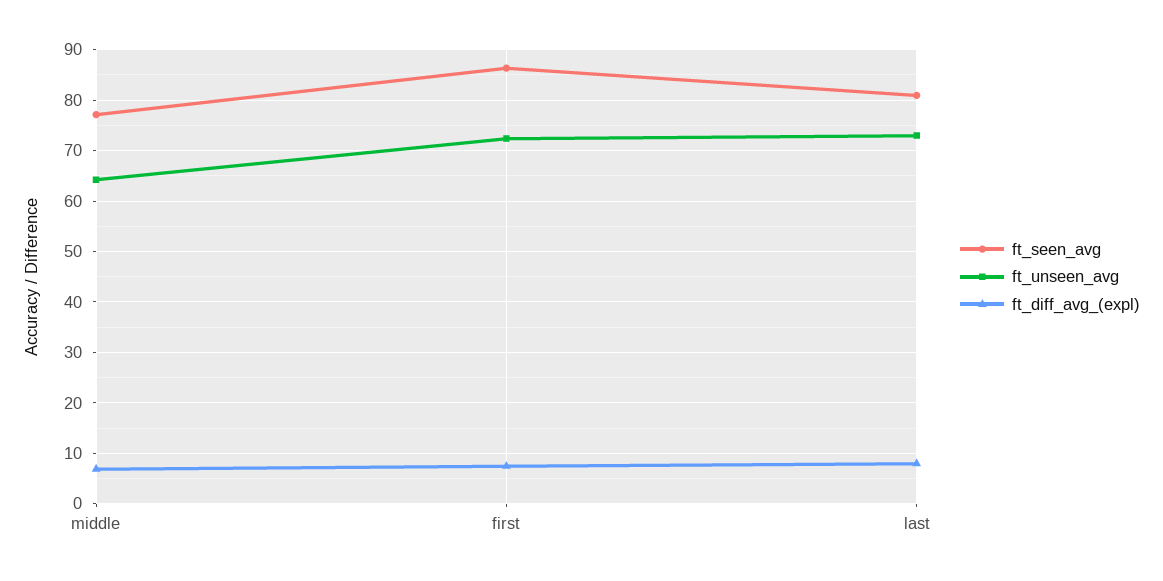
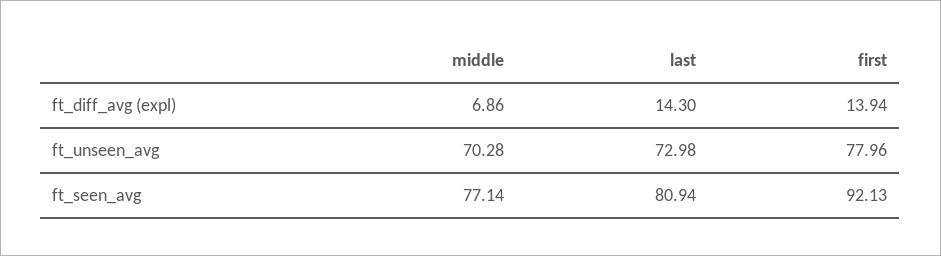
  {
    "ft_seen_avg": {
      "middle": 77.14,
-     "first": 86,
+     "first": 92.13,
      "last": 80.94
    },
    "ft_unseen_avg": {
-     "middle": 64,
+     "middle": 70.28,
-     "first": 72,
+     "first": 77.96,
      "last": 72.98
    },
    "ft_diff_avg_(expl)": {
      "middle": 6.86,
-     "first": 8,
+     "first": 13.94,
-     "last": 8
+     "last": 14.3
    }
  }

